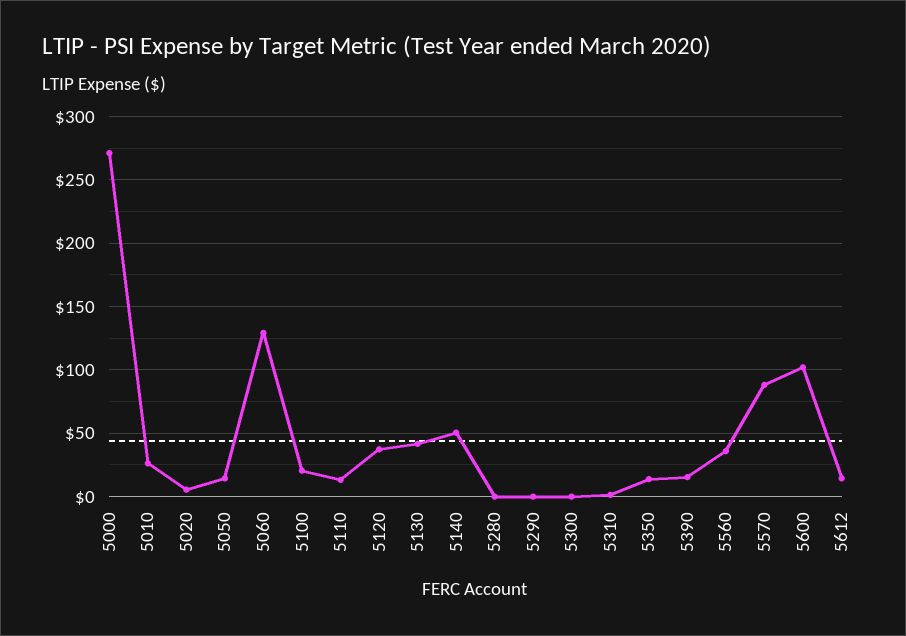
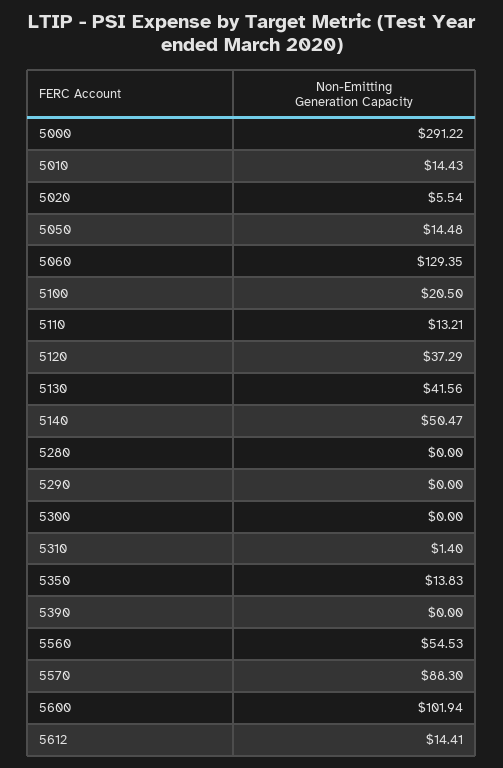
  {
-   "5000": 270,
+   "5000": 291.22,
-   "5010": 25,
+   "5010": 14.43,
    "5020": 5.54,
    "5050": 14.48,
    "5060": 129.35,
    "5100": 20.5,
    "5110": 13.21,
    "5120": 37.29,
    "5130": 41.56,
    "5140": 50.47,
    "5280": 0,
    "5290": 0,
    "5300": 0,
    "5310": 1.4,
    "5350": 13.83,
-   "5390": 15,
+   "5390": 0,
-   "5560": 35,
+   "5560": 54.53,
    "5570": 88.3,
    "5600": 101.94,
    "5612": 14.41
  }

